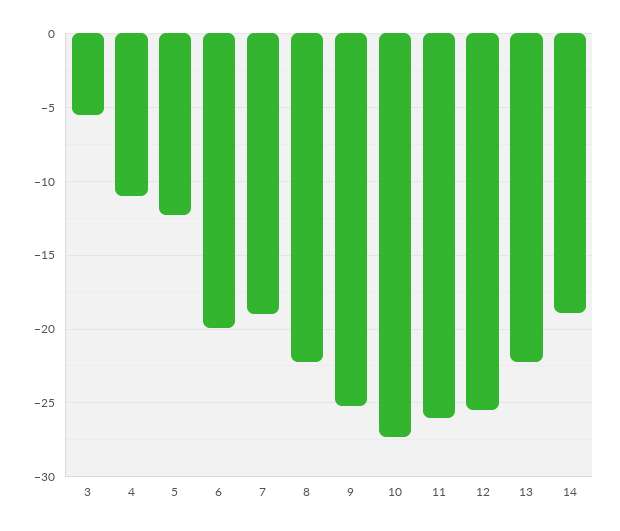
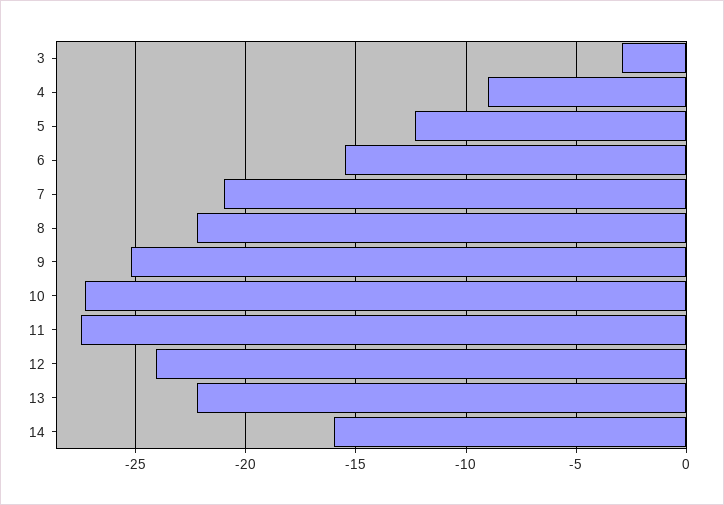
  {
-   "3": -5.5,
+   "3": -3,
-   "4": -11,
+   "4": -9,
    "5": -12.5,
-   "6": -20,
+   "6": -15.5,
-   "7": -19,
+   "7": -21,
    "8": -22,
    "9": -25,
    "10": -27.5,
-   "11": -26,
+   "11": -27.5,
-   "12": -25.5,
+   "12": -24,
    "13": -22,
-   "14": -19
+   "14": -16
  }

